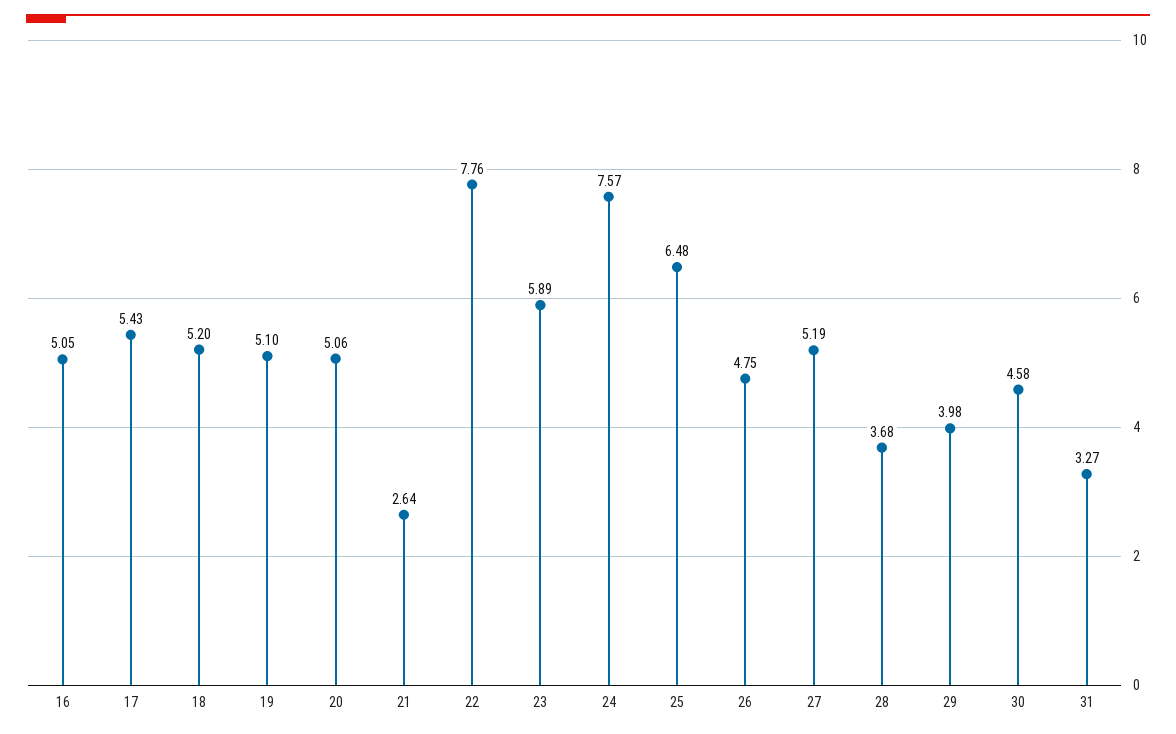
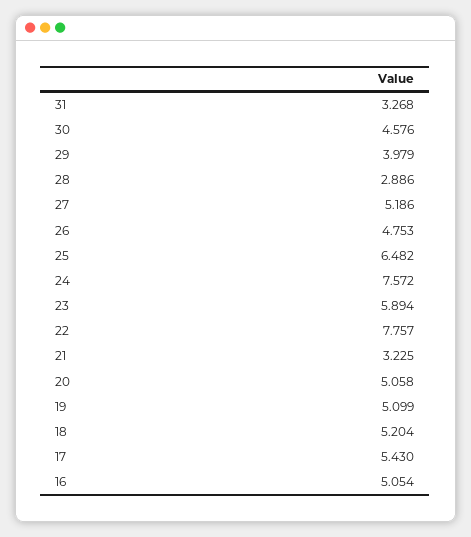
  {
    "16": 5.054,
    "17": 5.43,
    "18": 5.204,
    "19": 5.099,
    "20": 5.058,
-   "21": 2.64,
+   "21": 3.225,
    "22": 7.757,
    "23": 5.894,
    "24": 7.572,
    "25": 6.482,
    "26": 4.753,
    "27": 5.186,
-   "28": 3.68,
+   "28": 2.886,
    "29": 3.979,
    "30": 4.576,
    "31": 3.268
  }

